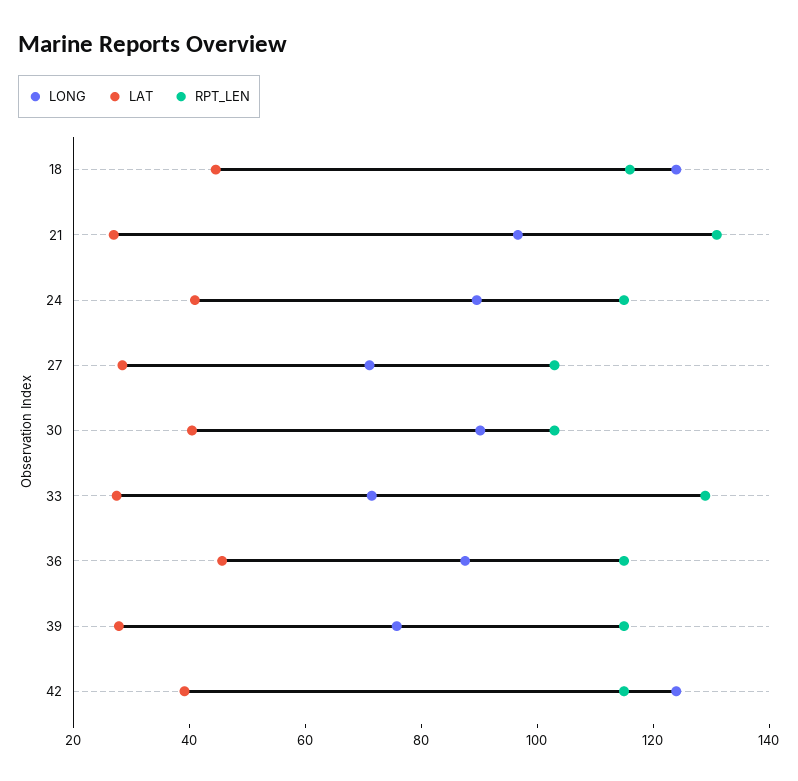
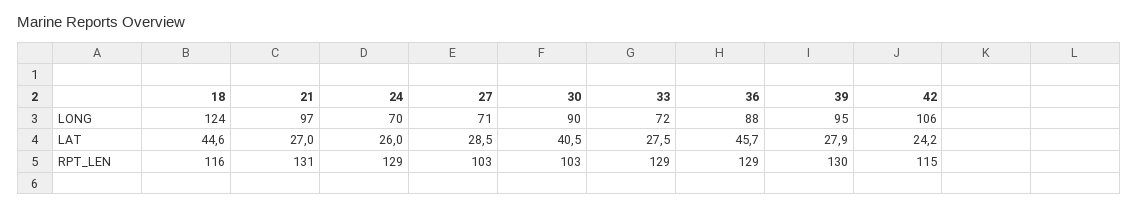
  {
    "LONG": {
      "18": 124,
      "21": 97,
-     "24": 90,
+     "24": 70,
      "27": 71,
      "30": 90,
      "33": 72,
      "36": 88,
-     "39": 75,
+     "39": 95,
-     "42": 125
+     "42": 106
    },
    "LAT": {
      "18": 44.6,
      "21": 27,
-     "24": 40,
+     "24": 26,
      "27": 28.5,
      "30": 40.5,
      "33": 27.5,
      "36": 45.7,
      "39": 27.9,
-     "42": 40
+     "42": 24.2
    },
    "RPT_LEN": {
      "18": 116,
      "21": 131,
-     "24": 115,
+     "24": 129,
      "27": 103,
      "30": 103,
      "33": 129,
-     "36": 115,
+     "36": 129,
-     "39": 115,
+     "39": 130,
      "42": 115
    }
  }

